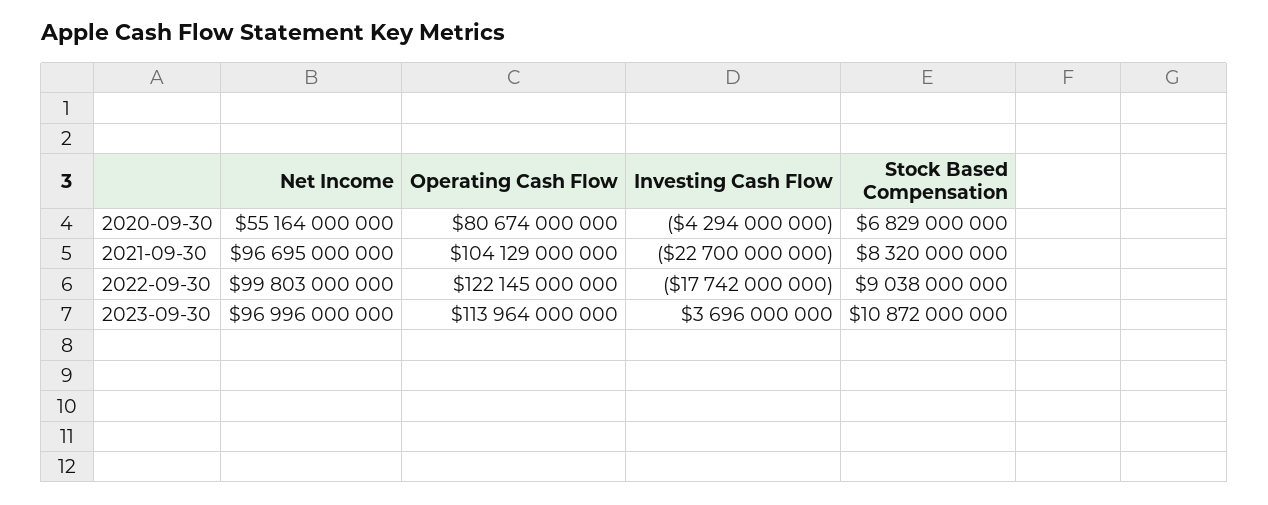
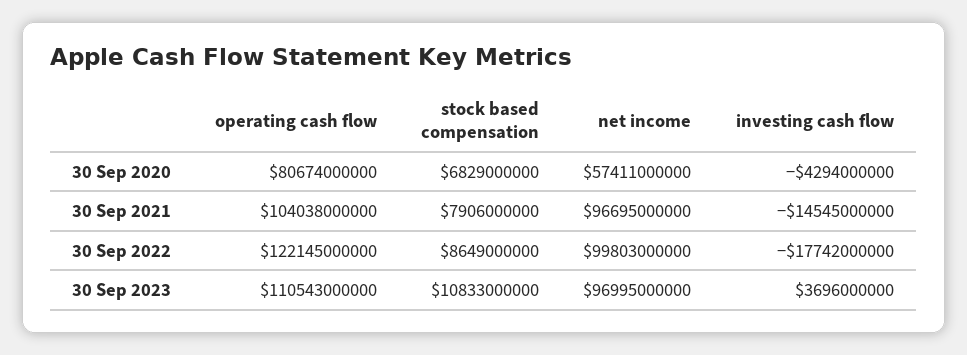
  {
    "Net Income": {
-     "2020-09-30": 55164000000,
+     "2020-09-30": 57411000000,
      "2021-09-30": 96695000000,
      "2022-09-30": 99803000000,
-     "2023-09-30": 96996000000
+     "2023-09-30": 96995000000
    },
    "Operating Cash Flow": {
      "2020-09-30": 80674000000,
-     "2021-09-30": 104129000000,
+     "2021-09-30": 104038000000,
      "2022-09-30": 122145000000,
-     "2023-09-30": 113964000000
+     "2023-09-30": 110543000000
    },
    "Investing Cash Flow": {
      "2020-09-30": -4294000000,
-     "2021-09-30": -22700000000,
+     "2021-09-30": -14545000000,
      "2022-09-30": -17742000000,
      "2023-09-30": 3696000000
    },
    "Stock Based Compensation": {
      "2020-09-30": 6829000000,
-     "2021-09-30": 8320000000,
+     "2021-09-30": 7906000000,
-     "2022-09-30": 9038000000,
+     "2022-09-30": 8649000000,
-     "2023-09-30": 10872000000
+     "2023-09-30": 10833000000
    }
  }

